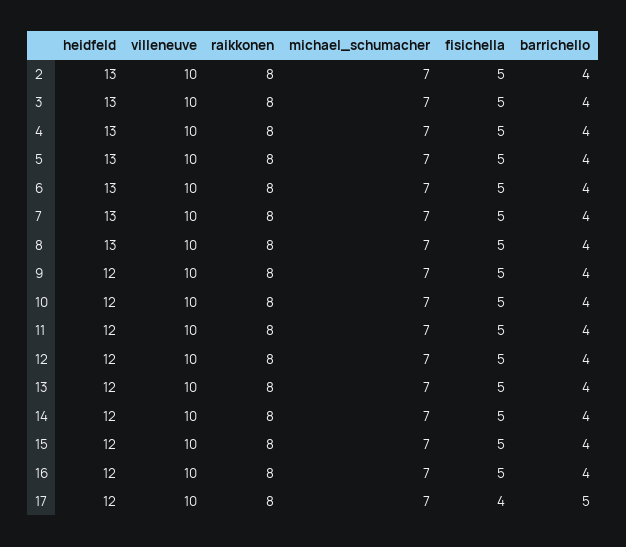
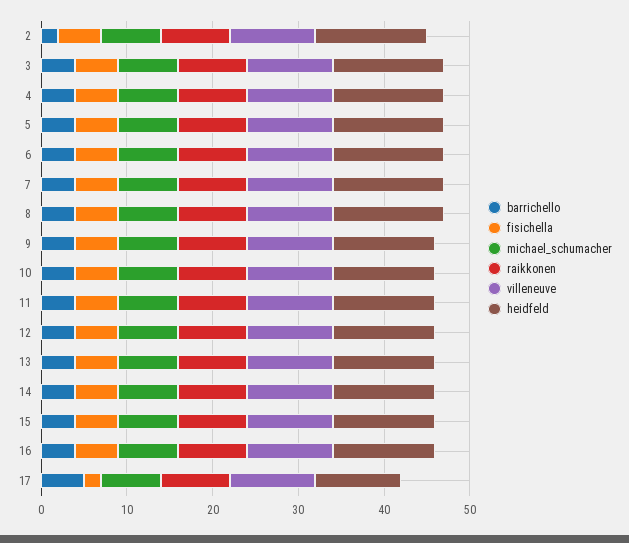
  {
    "heidfeld": {
      "2": 13,
      "3": 13,
      "4": 13,
      "5": 13,
      "6": 13,
      "7": 13,
      "8": 13,
      "9": 12,
      "10": 12,
      "11": 12,
      "12": 12,
      "13": 12,
      "14": 12,
      "15": 12,
      "16": 12,
-     "17": 12
+     "17": 10
    },
    "villeneuve": {
      "2": 10,
      "3": 10,
      "4": 10,
      "5": 10,
      "6": 10,
      "7": 10,
      "8": 10,
      "9": 10,
      "10": 10,
      "11": 10,
      "12": 10,
      "13": 10,
      "14": 10,
      "15": 10,
      "16": 10,
      "17": 10
    },
    "raikkonen": {
      "2": 8,
      "3": 8,
      "4": 8,
      "5": 8,
      "6": 8,
      "7": 8,
      "8": 8,
      "9": 8,
      "10": 8,
      "11": 8,
      "12": 8,
      "13": 8,
      "14": 8,
      "15": 8,
      "16": 8,
      "17": 8
    },
    "michael_schumacher": {
      "2": 7,
      "3": 7,
      "4": 7,
      "5": 7,
      "6": 7,
      "7": 7,
      "8": 7,
      "9": 7,
      "10": 7,
      "11": 7,
      "12": 7,
      "13": 7,
      "14": 7,
      "15": 7,
      "16": 7,
      "17": 7
    },
    "fisichella": {
      "2": 5,
      "3": 5,
      "4": 5,
      "5": 5,
      "6": 5,
      "7": 5,
      "8": 5,
      "9": 5,
      "10": 5,
      "11": 5,
      "12": 5,
      "13": 5,
      "14": 5,
      "15": 5,
      "16": 5,
-     "17": 4
+     "17": 2
    },
    "barrichello": {
-     "2": 4,
+     "2": 2,
      "3": 4,
      "4": 4,
      "5": 4,
      "6": 4,
      "7": 4,
      "8": 4,
      "9": 4,
      "10": 4,
      "11": 4,
      "12": 4,
      "13": 4,
      "14": 4,
      "15": 4,
      "16": 4,
      "17": 5
    }
  }

